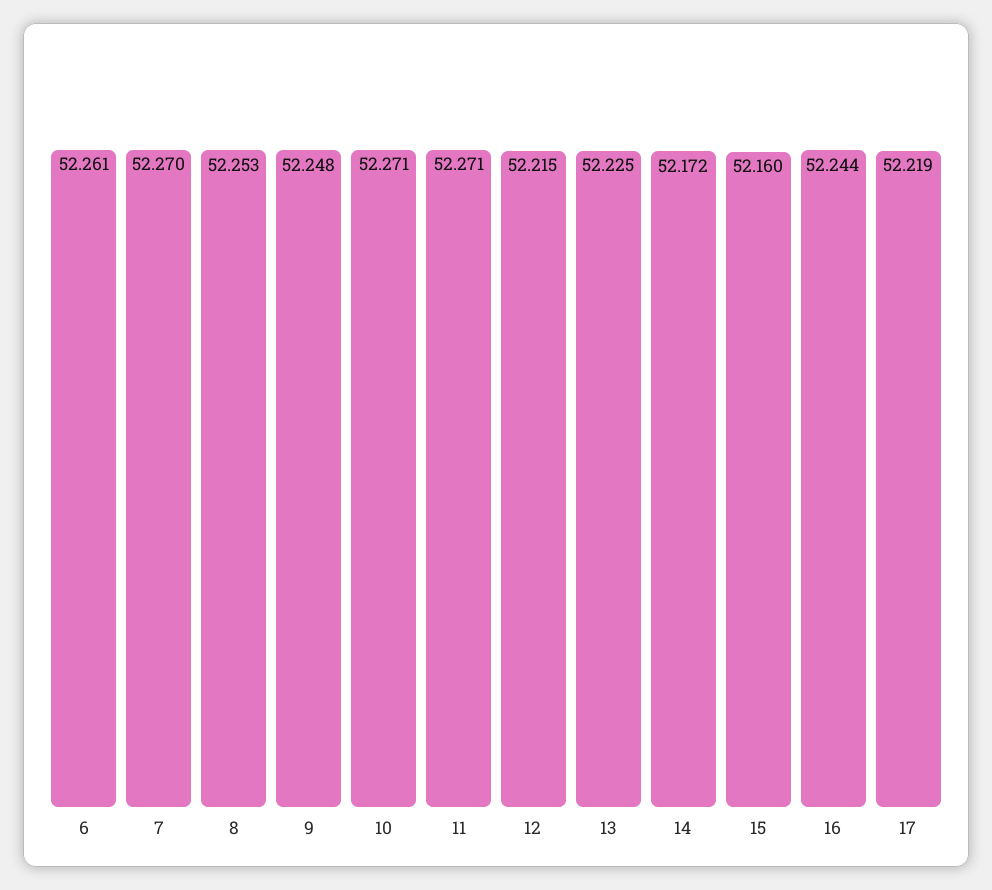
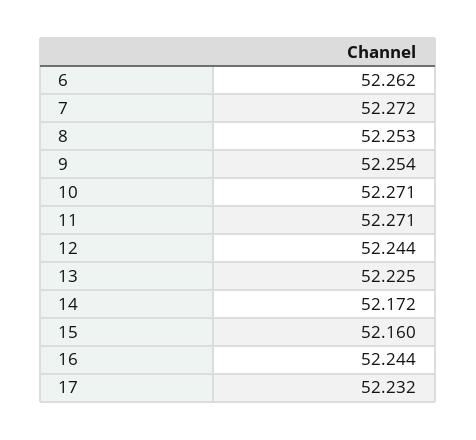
  {
-   "6": 52.261,
+   "6": 52.262,
-   "7": 52.27,
+   "7": 52.272,
    "8": 52.253,
-   "9": 52.248,
+   "9": 52.254,
    "10": 52.271,
    "11": 52.271,
-   "12": 52.215,
+   "12": 52.244,
    "13": 52.225,
    "14": 52.172,
    "15": 52.16,
    "16": 52.244,
-   "17": 52.219
+   "17": 52.232
  }

